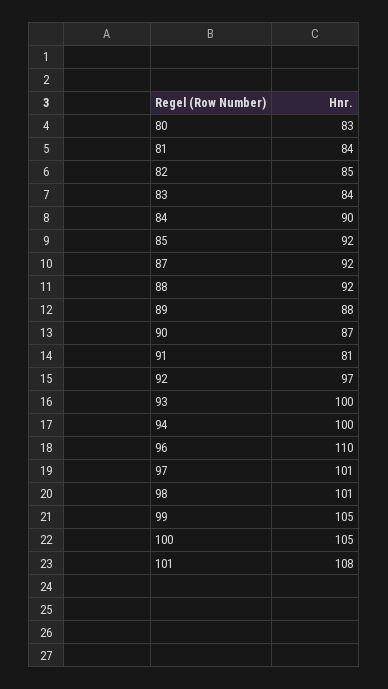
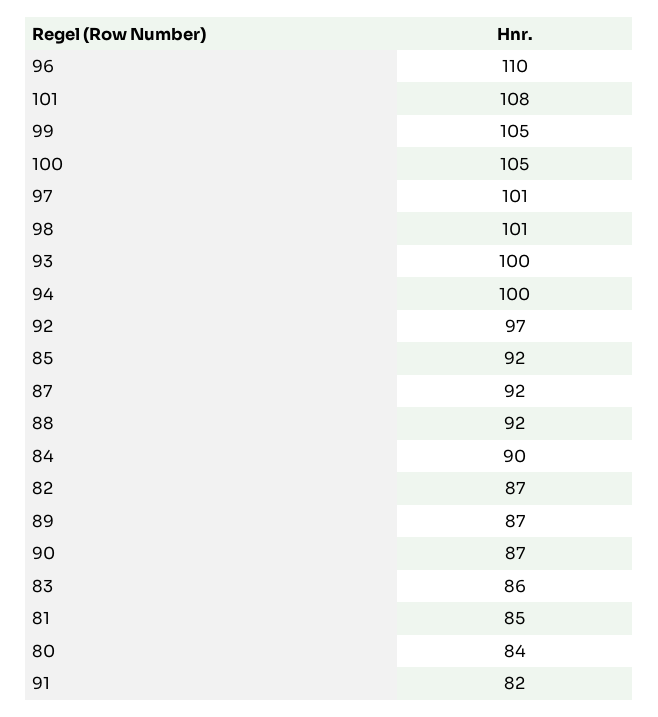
  {
-   "80": 83,
+   "80": 84,
-   "81": 84,
+   "81": 85,
-   "82": 85,
+   "82": 87,
-   "83": 84,
+   "83": 86,
    "84": 90,
    "85": 92,
    "87": 92,
    "88": 92,
-   "89": 88,
+   "89": 87,
    "90": 87,
-   "91": 81,
+   "91": 82,
    "92": 97,
    "93": 100,
    "94": 100,
    "96": 110,
    "97": 101,
    "98": 101,
    "99": 105,
    "100": 105,
    "101": 108
  }

